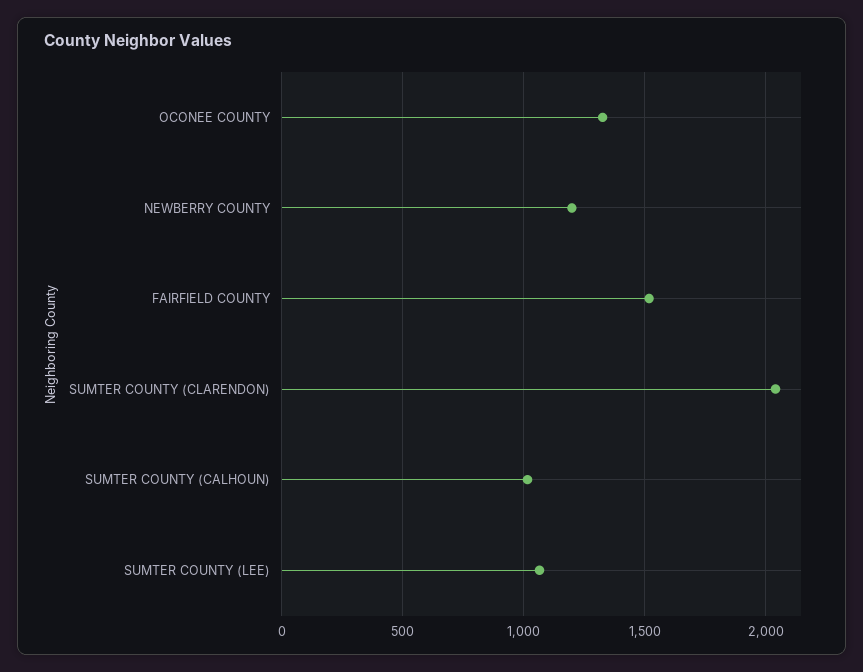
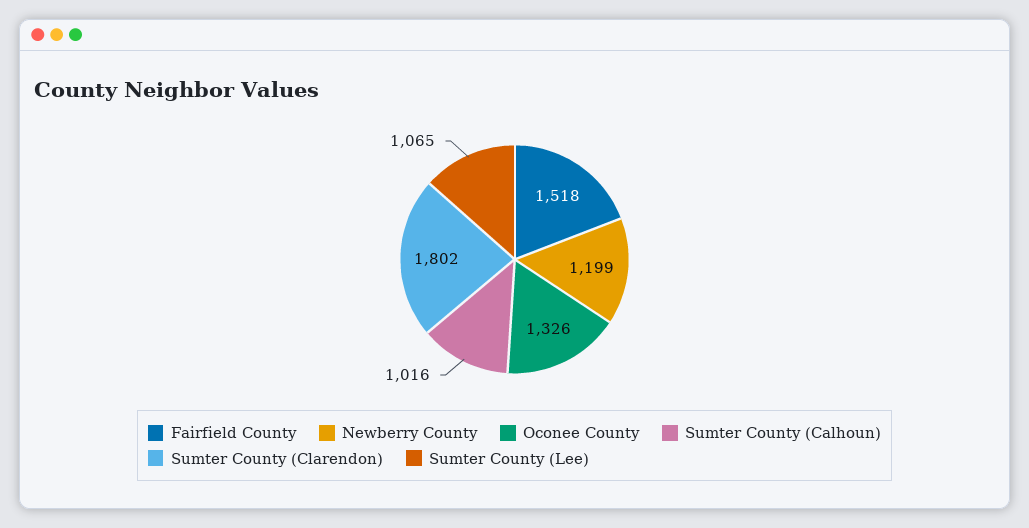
  {
    "OCONEE COUNTY": 1326,
    "NEWBERRY COUNTY": 1199,
    "FAIRFIELD COUNTY": 1518,
-   "SUMTER COUNTY (CLARENDON)": 2050,
+   "SUMTER COUNTY (CLARENDON)": 1802,
    "SUMTER COUNTY (CALHOUN)": 1016,
    "SUMTER COUNTY (LEE)": 1065
  }

